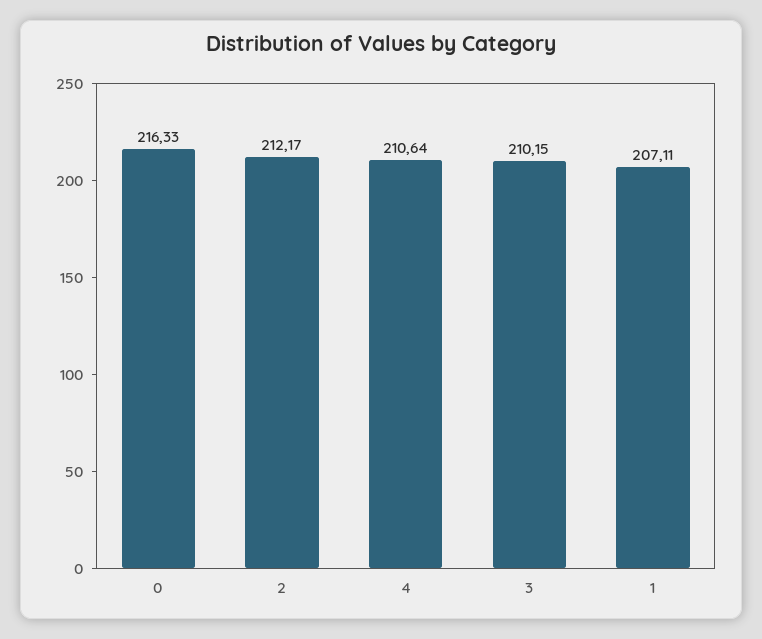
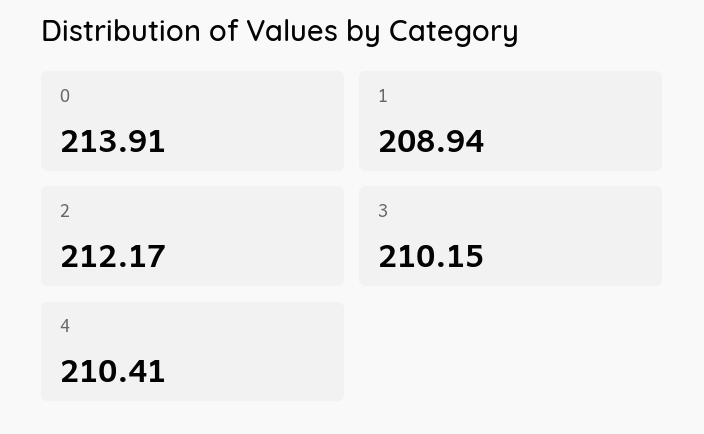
  {
-   "0": 216.33,
+   "0": 213.91,
    "2": 212.17,
-   "4": 210.64,
+   "4": 210.41,
    "3": 210.15,
-   "1": 207.11
+   "1": 208.94
  }

